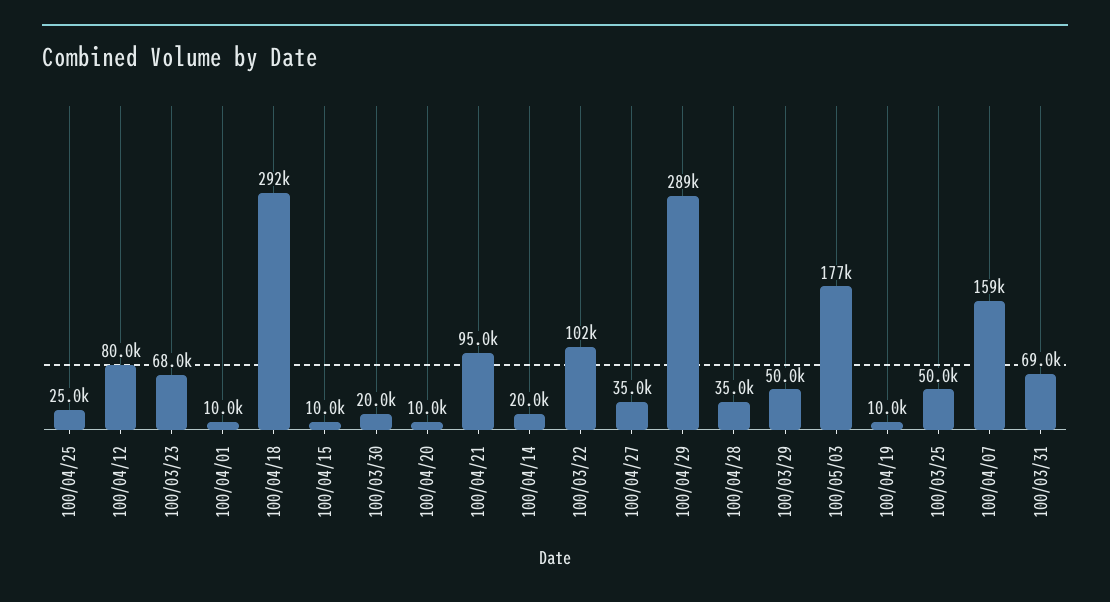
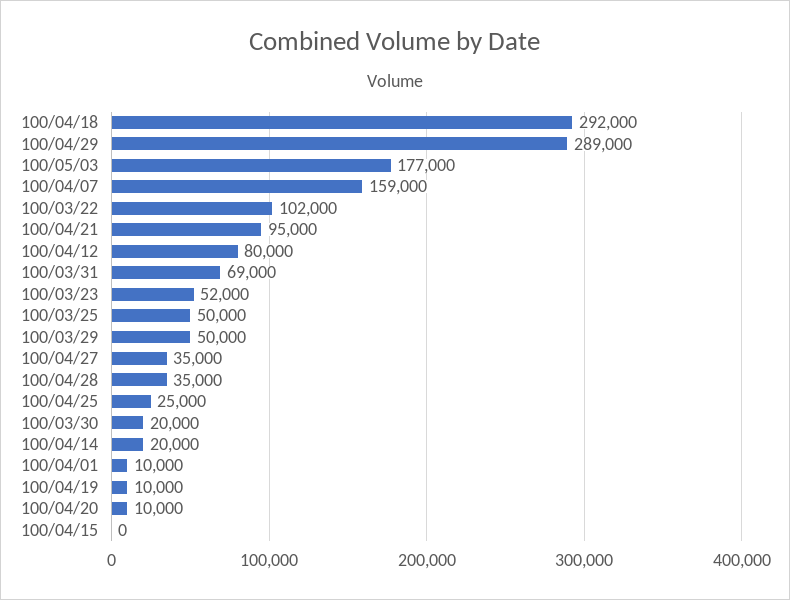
  {
    "100/04/25": 25000,
    "100/04/12": 80000,
-   "100/03/23": 68000,
+   "100/03/23": 52000,
    "100/04/01": 10000,
    "100/04/18": 292000,
-   "100/04/15": 10000,
+   "100/04/15": 0,
    "100/03/30": 20000,
    "100/04/20": 10000,
    "100/04/21": 95000,
    "100/04/14": 20000,
    "100/03/22": 102000,
    "100/04/27": 35000,
    "100/04/29": 289000,
    "100/04/28": 35000,
    "100/03/29": 50000,
    "100/05/03": 177000,
    "100/04/19": 10000,
    "100/03/25": 50000,
    "100/04/07": 159000,
    "100/03/31": 69000
  }

